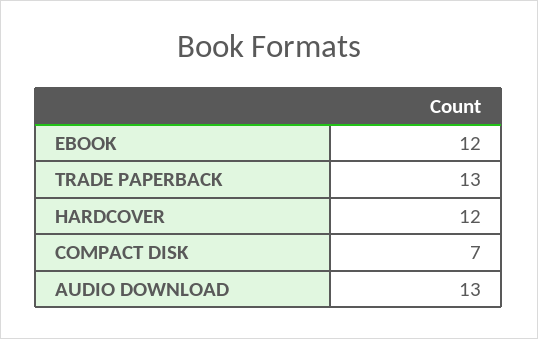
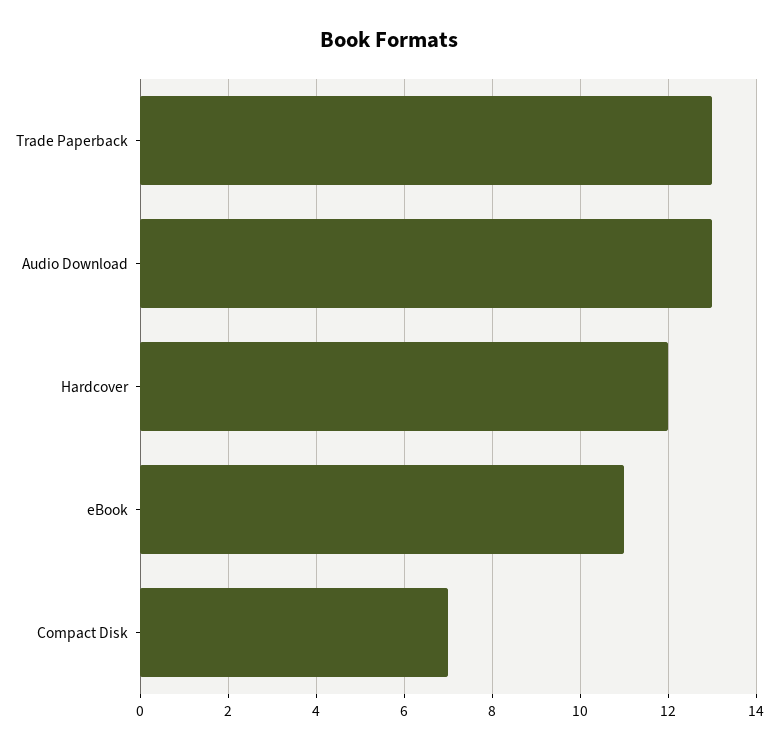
  {
-   "EBOOK": 12,
+   "EBOOK": 11,
    "TRADE PAPERBACK": 13,
    "HARDCOVER": 12,
    "COMPACT DISK": 7,
    "AUDIO DOWNLOAD": 13
  }

